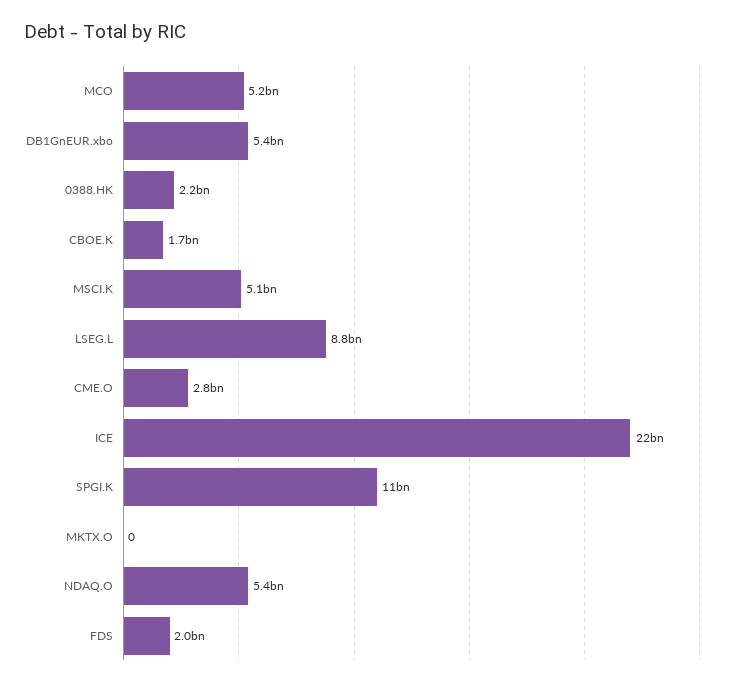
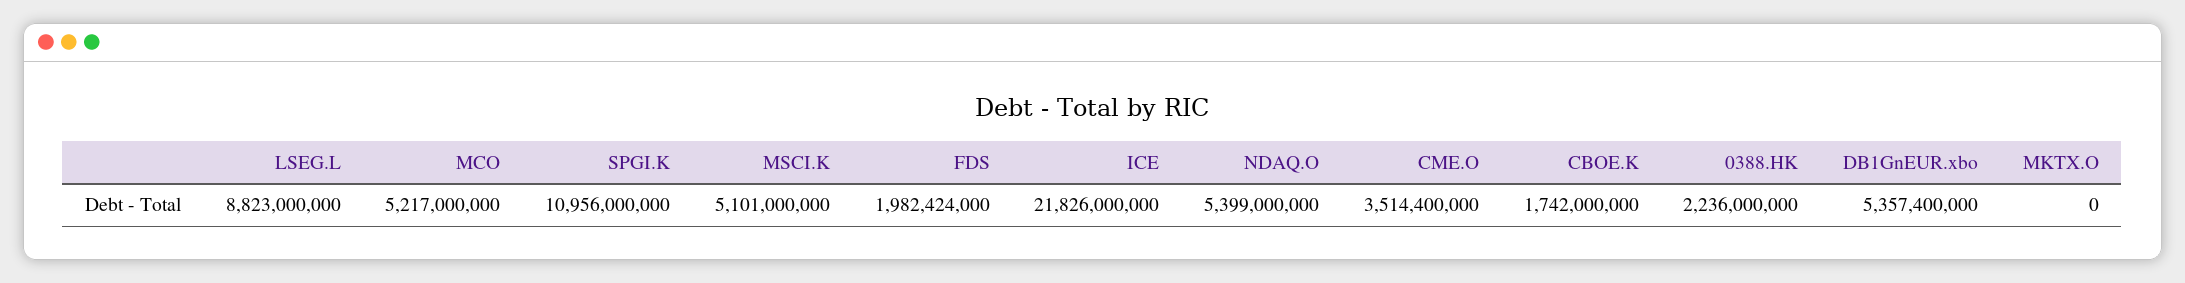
  {
    "MCO": 5217000000,
    "DB1GnEUR.xbo": 5357400000,
    "0388.HK": 2236000000,
    "CBOE.K": 1742000000,
    "MSCI.K": 5101000000,
    "LSEG.L": 8823000000,
-   "CME.O": 2800000000,
+   "CME.O": 3514400000,
    "ICE": 21826000000,
    "SPGI.K": 10956000000,
    "MKTX.O": 0,
    "NDAQ.O": 5399000000,
    "FDS": 1982424000
  }

